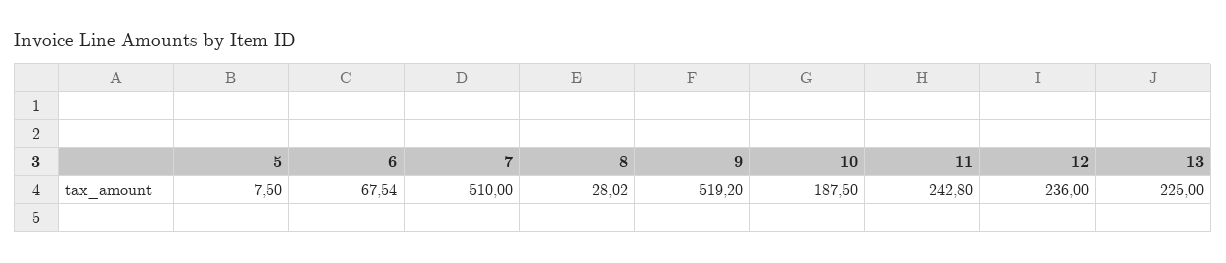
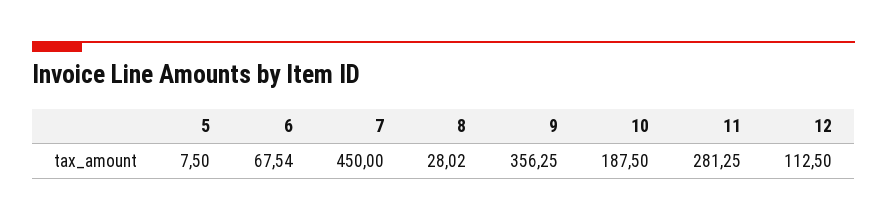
  {
    "5": 7.5,
    "6": 67.54,
-   "7": 510,
+   "7": 450,
    "8": 28.02,
-   "9": 519.2,
+   "9": 356.25,
    "10": 187.5,
-   "11": 242.8,
+   "11": 281.25,
-   "12": 236,
+   "12": 112.5
-   "13": 225
  }

